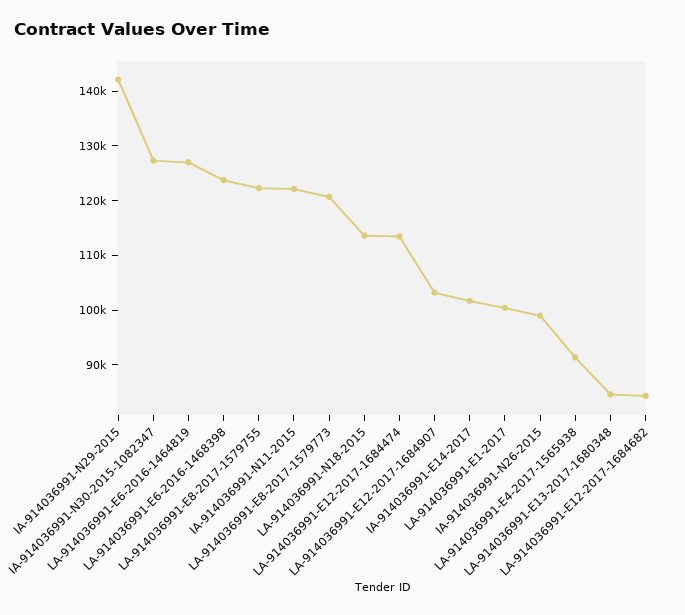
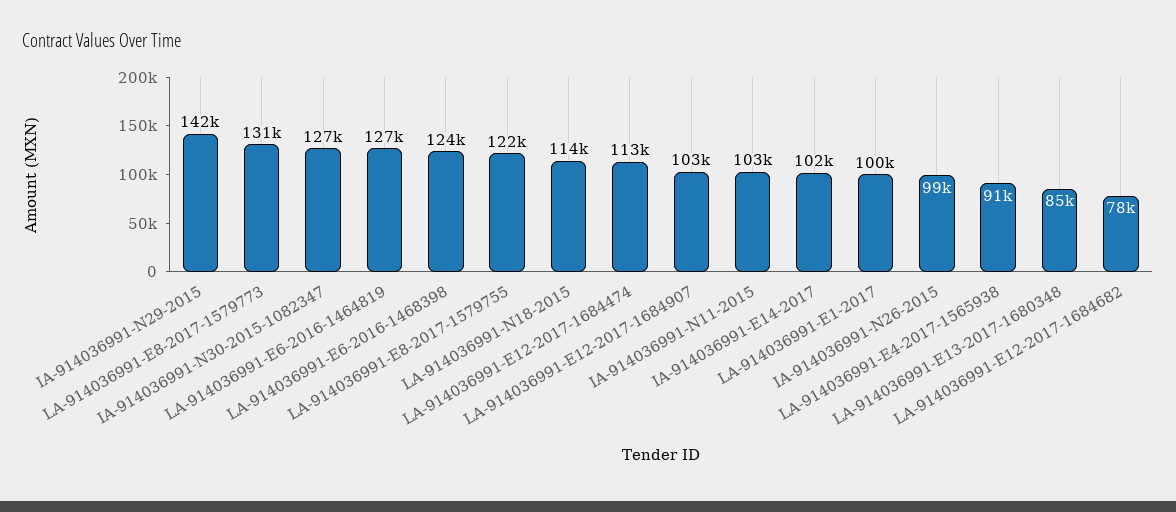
  {
    "IA-914036991-N29-2015": 142000,
    "IA-914036991-N30-2015-1082347": 127000,
    "LA-914036991-E6-2016-1464819": 127000,
    "LA-914036991-E6-2016-1468398": 124000,
    "LA-914036991-E8-2017-1579755": 122000,
-   "IA-914036991-N11-2015": 122000,
+   "IA-914036991-N11-2015": 103000,
-   "LA-914036991-E8-2017-1579773": 120000,
+   "LA-914036991-E8-2017-1579773": 131000,
    "LA-914036991-N18-2015": 114000,
    "LA-914036991-E12-2017-1684474": 113000,
    "LA-914036991-E12-2017-1684907": 103000,
    "IA-914036991-E14-2017": 102000,
    "LA-914036991-E1-2017": 100000,
    "IA-914036991-N26-2015": 99000,
    "LA-914036991-E4-2017-1565938": 91000,
    "LA-914036991-E13-2017-1680348": 85000,
-   "LA-914036991-E12-2017-1684682": 84000
+   "LA-914036991-E12-2017-1684682": 78000
  }

